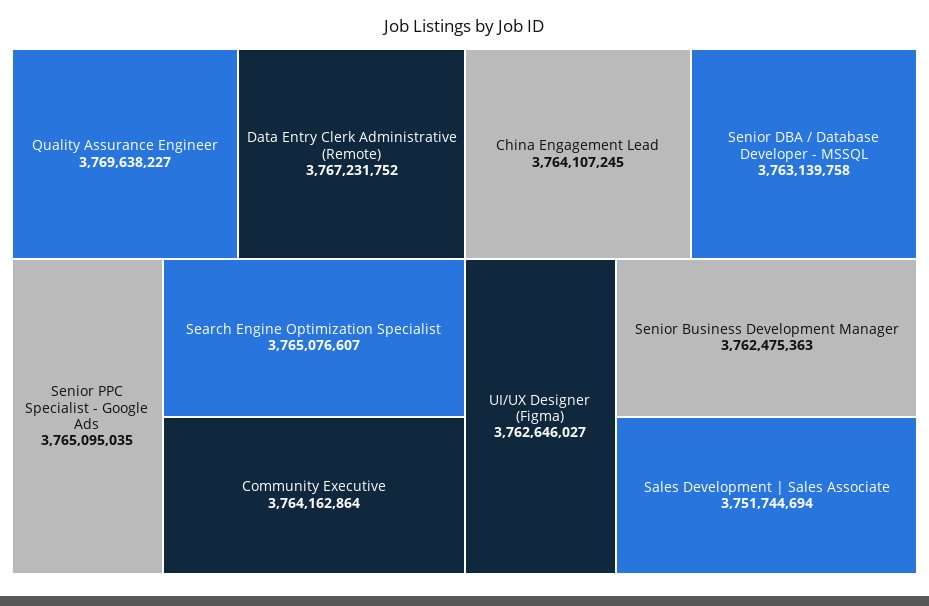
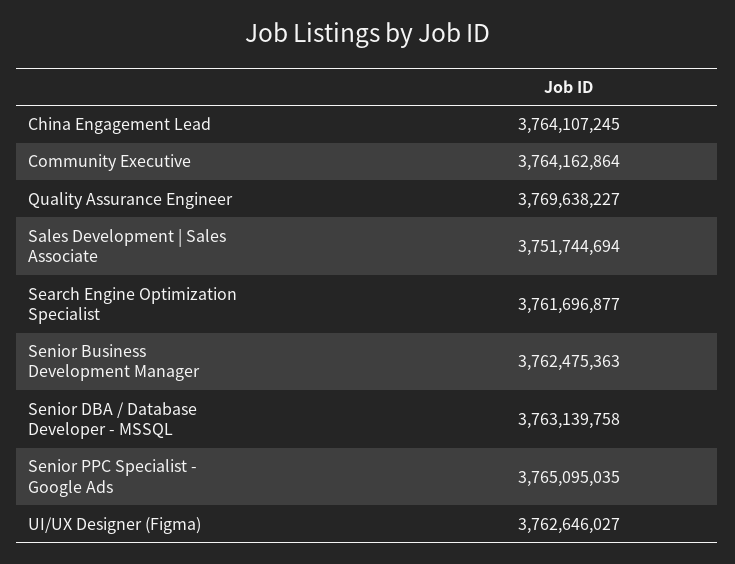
  {
    "Quality Assurance Engineer": 3769638227,
-   "Data Entry Clerk Administrative (Remote)": 3767231752,
    "Senior PPC Specialist - Google Ads": 3765095035,
-   "Search Engine Optimization Specialist": 3765076607,
+   "Search Engine Optimization Specialist": 3761696877,
    "Community Executive": 3764162864,
    "China Engagement Lead": 3764107245,
    "Senior DBA / Database Developer - MSSQL": 3763139758,
    "UI/UX Designer (Figma)": 3762646027,
    "Senior Business Development Manager": 3762475363,
    "Sales Development | Sales Associate": 3751744694
  }

